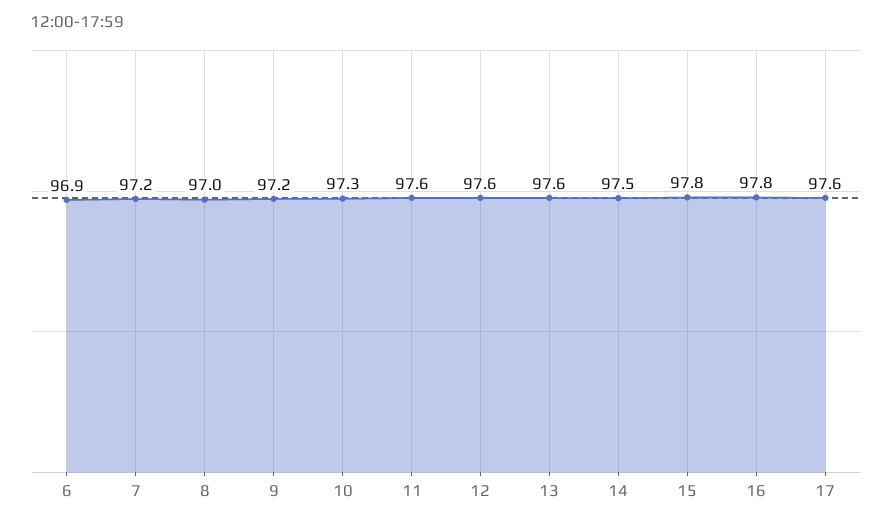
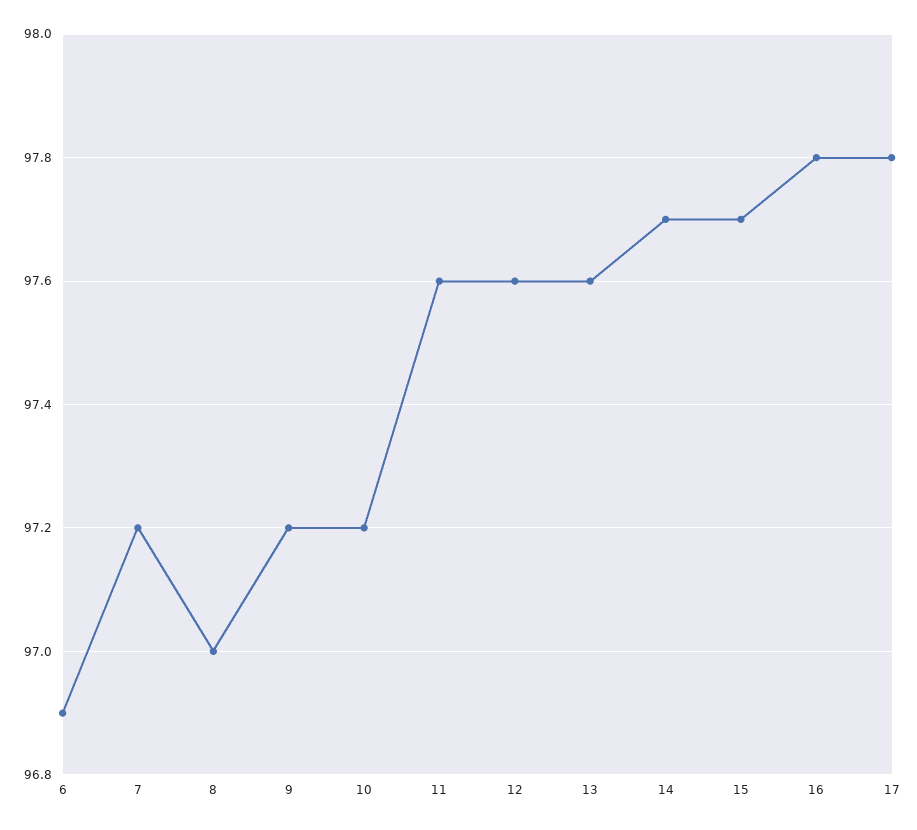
  {
    "6": 96.9,
    "7": 97.2,
    "8": 97,
    "9": 97.2,
-   "10": 97.3,
+   "10": 97.2,
    "11": 97.6,
    "12": 97.6,
    "13": 97.6,
-   "14": 97.5,
+   "14": 97.7,
-   "15": 97.8,
+   "15": 97.7,
    "16": 97.8,
-   "17": 97.6
+   "17": 97.8
  }

